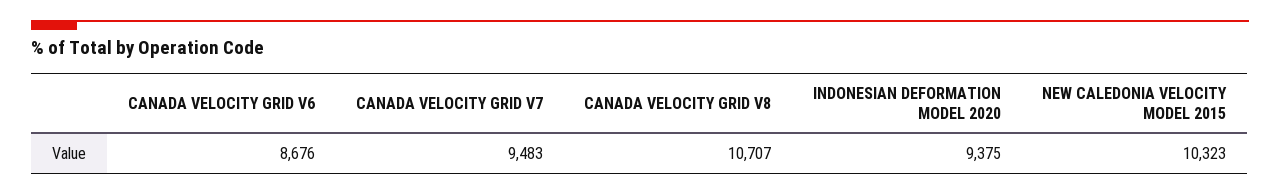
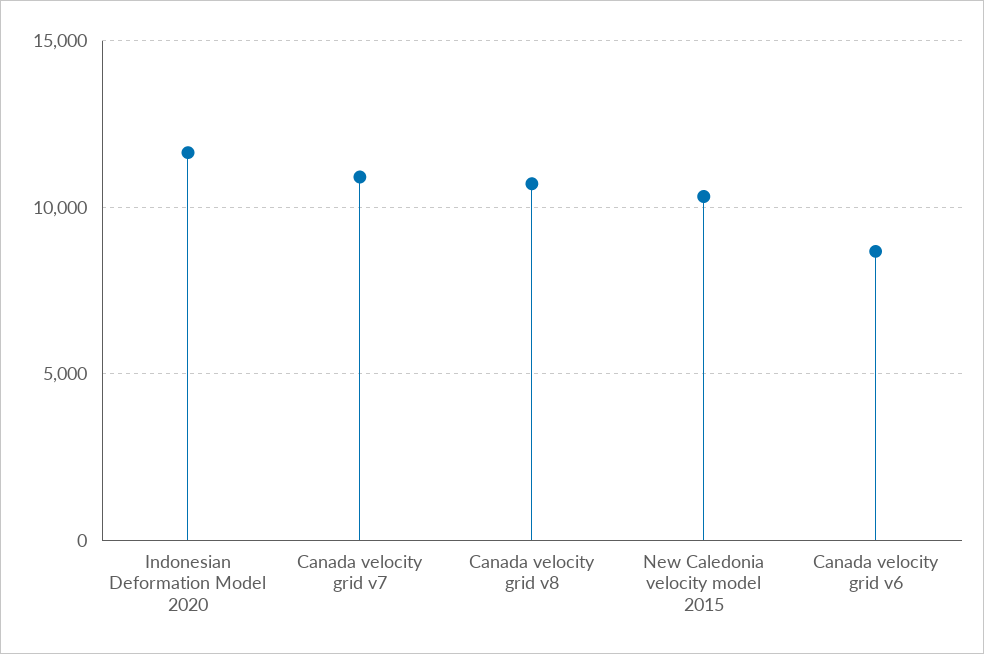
  {
    "CANADA VELOCITY GRID V6": 8676,
-   "CANADA VELOCITY GRID V7": 9483,
+   "CANADA VELOCITY GRID V7": 11000,
    "CANADA VELOCITY GRID V8": 10707,
-   "INDONESIAN DEFORMATION MODEL 2020": 9375,
+   "INDONESIAN DEFORMATION MODEL 2020": 11500,
    "NEW CALEDONIA VELOCITY MODEL 2015": 10323
  }

